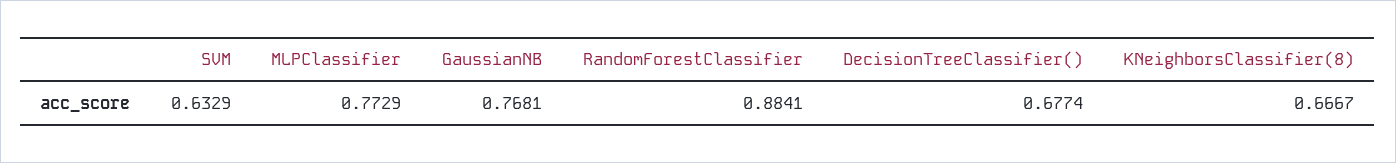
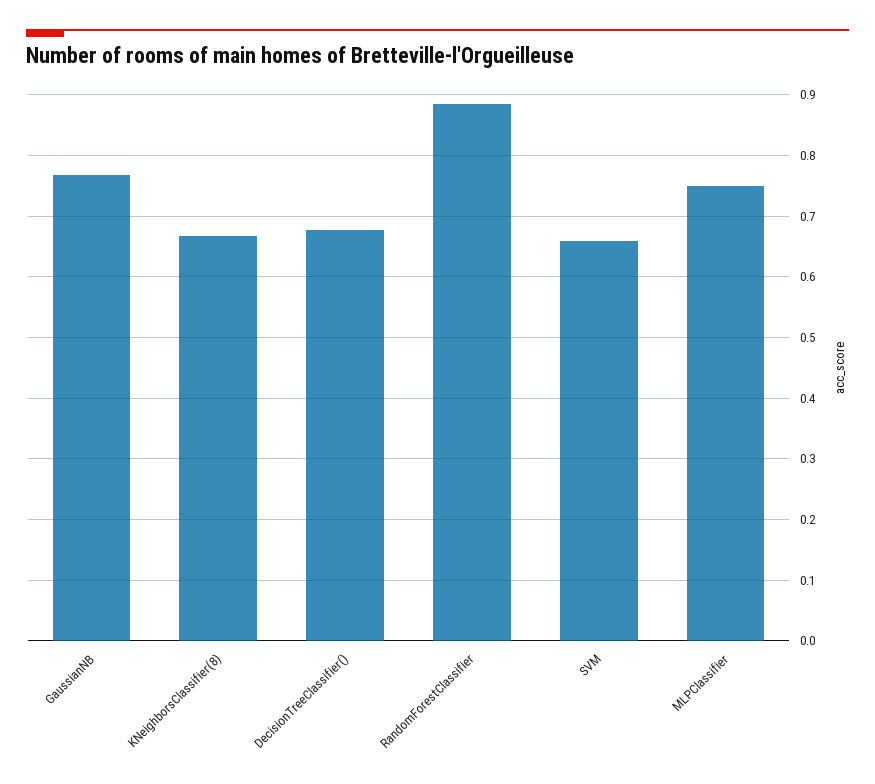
  {
-   "SVM": 0.6329,
+   "SVM": 0.66,
-   "MLPClassifier": 0.7729,
+   "MLPClassifier": 0.75,
    "GaussianNB": 0.7681,
    "RandomForestClassifier": 0.8841,
    "DecisionTreeClassifier()": 0.6774,
    "KNeighborsClassifier(8)": 0.6667
  }

